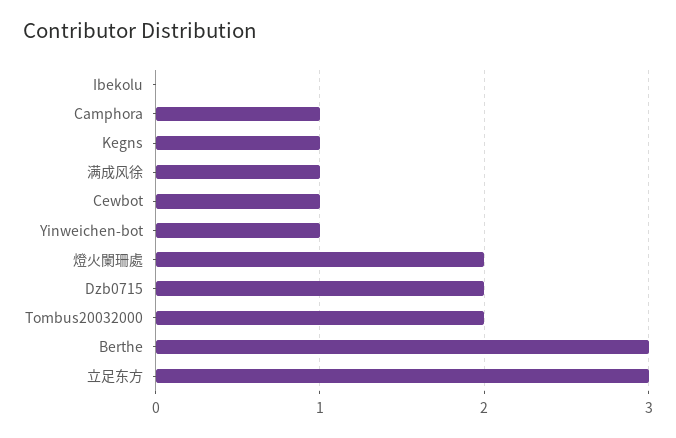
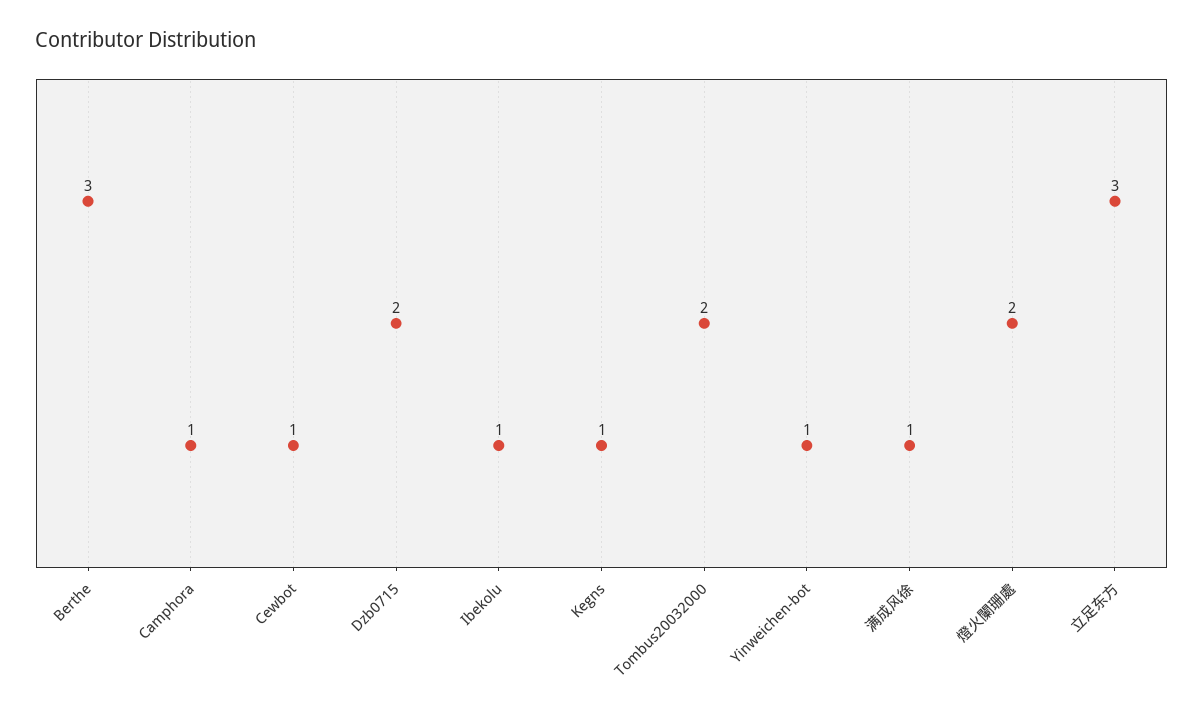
  {
-   "Ibekolu": 0,
+   "Ibekolu": 1,
    "Camphora": 1,
    "Kegns": 1,
    "满成风徐": 1,
    "Cewbot": 1,
    "Yinweichen-bot": 1,
    "燈火闌珊處": 2,
    "Dzb0715": 2,
    "Tombus20032000": 2,
    "Berthe": 3,
    "立足东方": 3
  }

